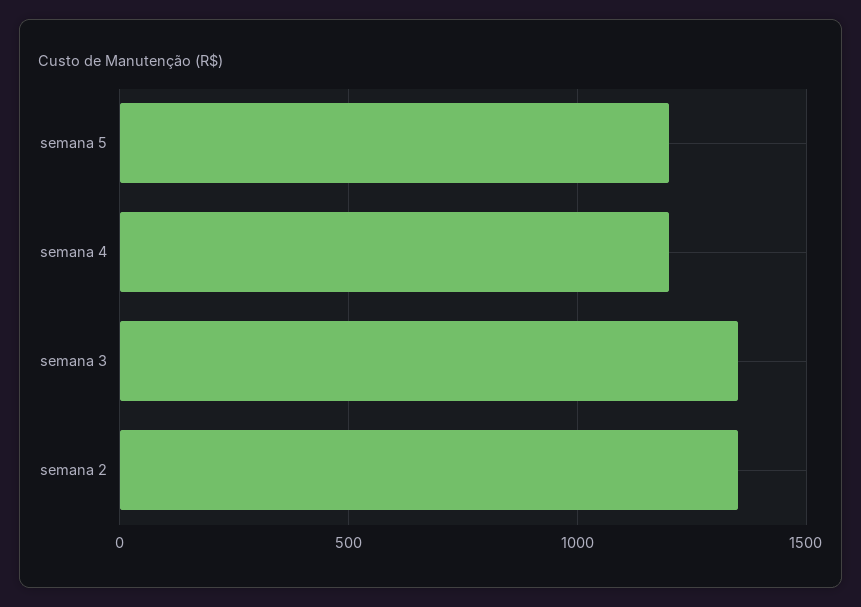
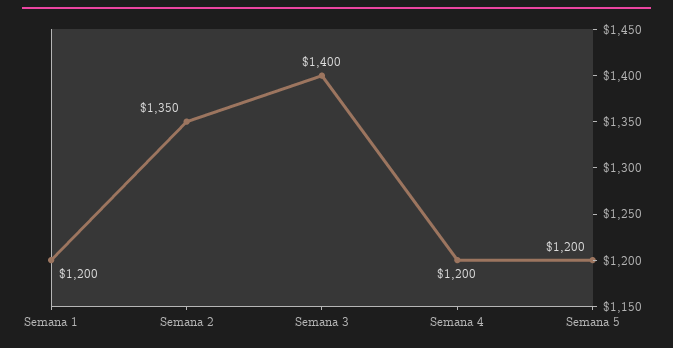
  {
    "semana 5": 1200,
    "semana 4": 1200,
-   "semana 3": 1350,
+   "semana 3": 1400,
-   "semana 2": 1350
+   "semana 2": 1350,
+   "Semana 1": 1200
  }

